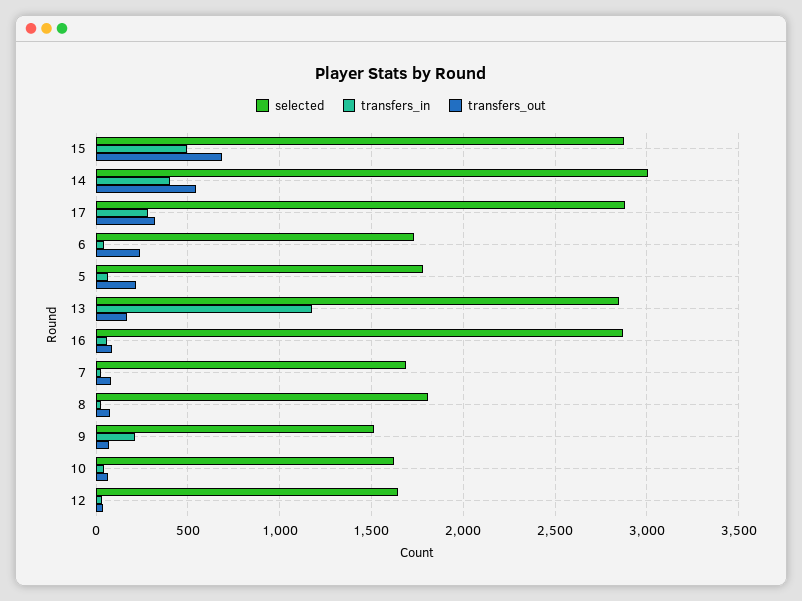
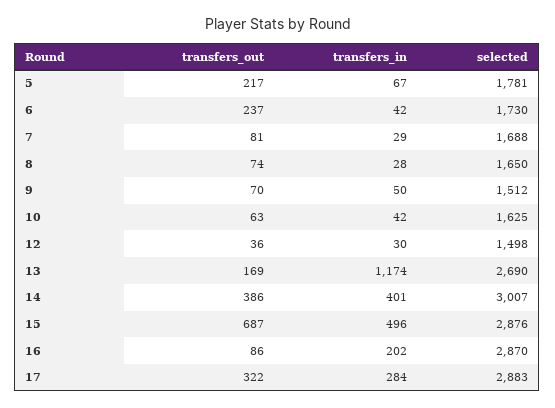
  {
    "selected": {
      "15": 2876,
      "14": 3007,
      "17": 2883,
      "6": 1730,
      "5": 1781,
-     "13": 2850,
+     "13": 2690,
      "16": 2870,
      "7": 1688,
-     "8": 1800,
+     "8": 1650,
      "9": 1512,
      "10": 1625,
-     "12": 1650
+     "12": 1498
    },
    "transfers_in": {
      "15": 496,
      "14": 401,
      "17": 284,
      "6": 42,
      "5": 67,
      "13": 1174,
-     "16": 50,
+     "16": 202,
      "7": 29,
      "8": 28,
-     "9": 200,
+     "9": 50,
      "10": 42,
      "12": 30
    },
    "transfers_out": {
      "15": 687,
-     "14": 550,
+     "14": 386,
      "17": 322,
      "6": 237,
      "5": 217,
      "13": 169,
      "16": 86,
      "7": 81,
      "8": 74,
      "9": 70,
      "10": 63,
      "12": 36
    }
  }

